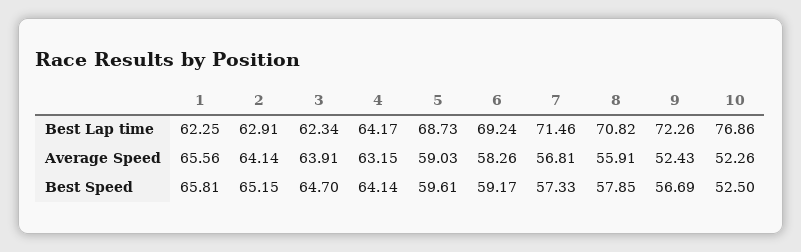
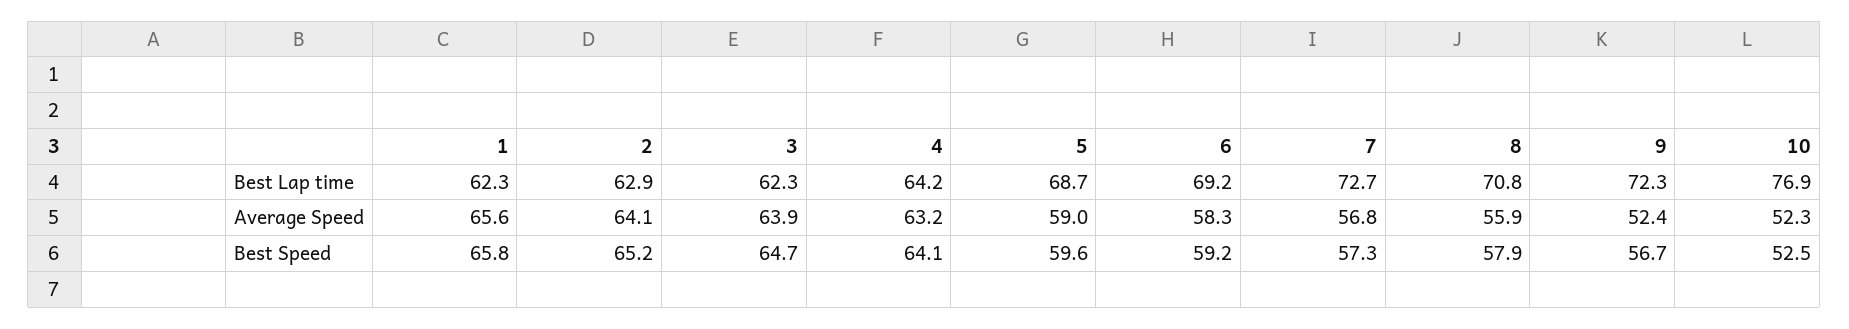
  {
    "1": {
      "Best Lap time": 62.25,
      "Average Speed": 65.56,
      "Best Speed": 65.81
    },
    "2": {
      "Best Lap time": 62.91,
      "Average Speed": 64.14,
      "Best Speed": 65.15
    },
    "3": {
      "Best Lap time": 62.34,
      "Average Speed": 63.91,
      "Best Speed": 64.7
    },
    "4": {
      "Best Lap time": 64.17,
      "Average Speed": 63.15,
      "Best Speed": 64.14
    },
    "5": {
      "Best Lap time": 68.73,
      "Average Speed": 59.03,
      "Best Speed": 59.61
    },
    "6": {
      "Best Lap time": 69.24,
      "Average Speed": 58.26,
      "Best Speed": 59.17
    },
    "7": {
-     "Best Lap time": 71.46,
+     "Best Lap time": 72.7,
      "Average Speed": 56.81,
      "Best Speed": 57.33
    },
    "8": {
      "Best Lap time": 70.82,
      "Average Speed": 55.91,
      "Best Speed": 57.85
    },
    "9": {
      "Best Lap time": 72.26,
      "Average Speed": 52.43,
      "Best Speed": 56.69
    },
    "10": {
      "Best Lap time": 76.86,
      "Average Speed": 52.26,
      "Best Speed": 52.5
    }
  }

